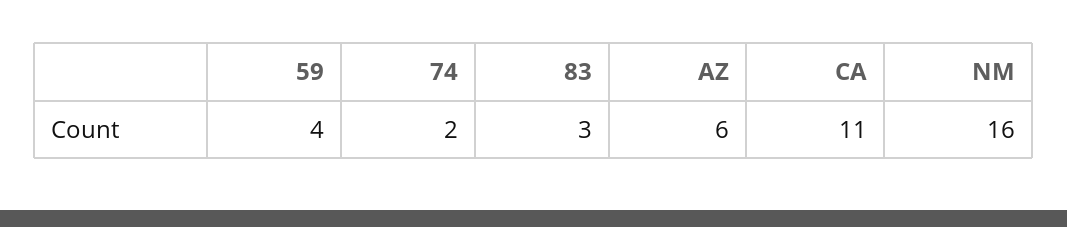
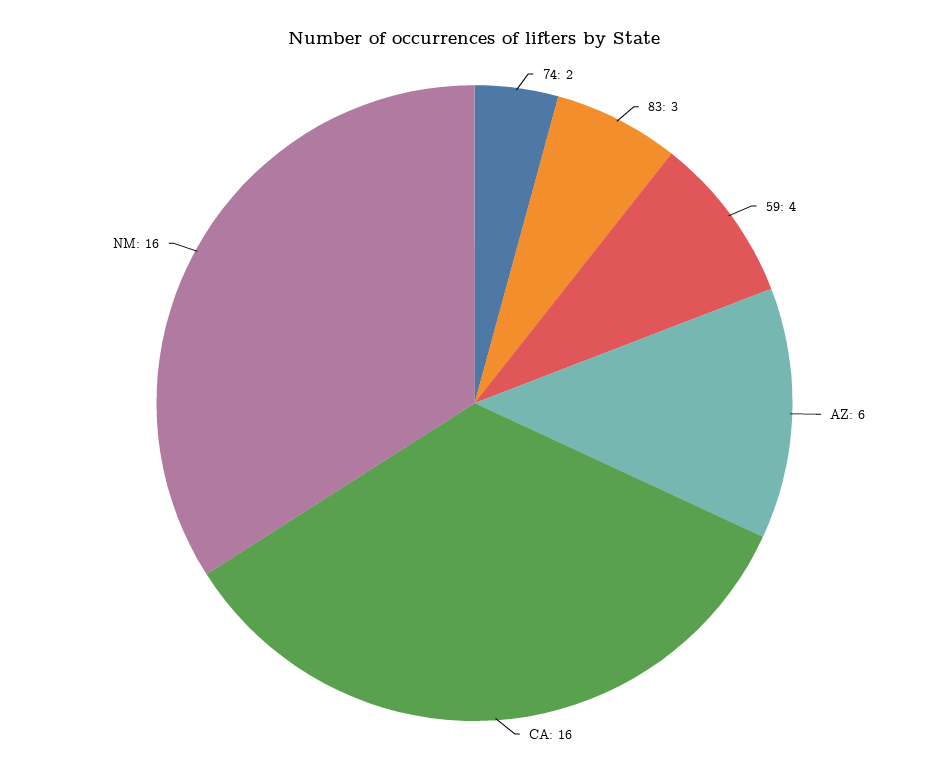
  {
    "59": 4,
    "74": 2,
    "83": 3,
    "AZ": 6,
-   "CA": 11,
+   "CA": 16,
    "NM": 16
  }

